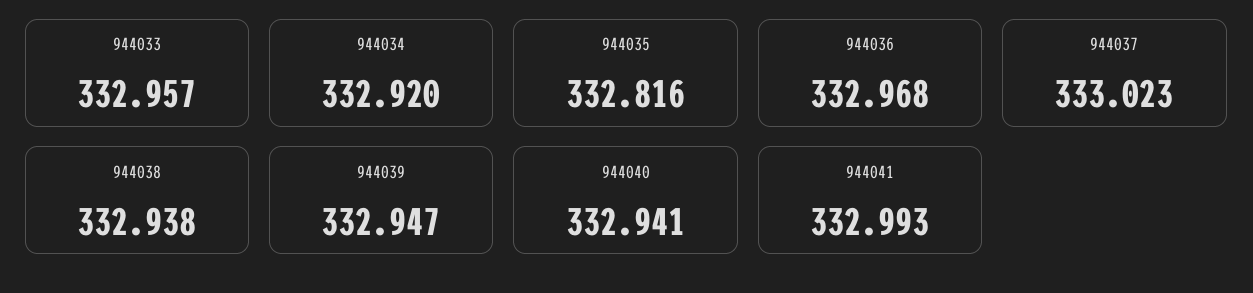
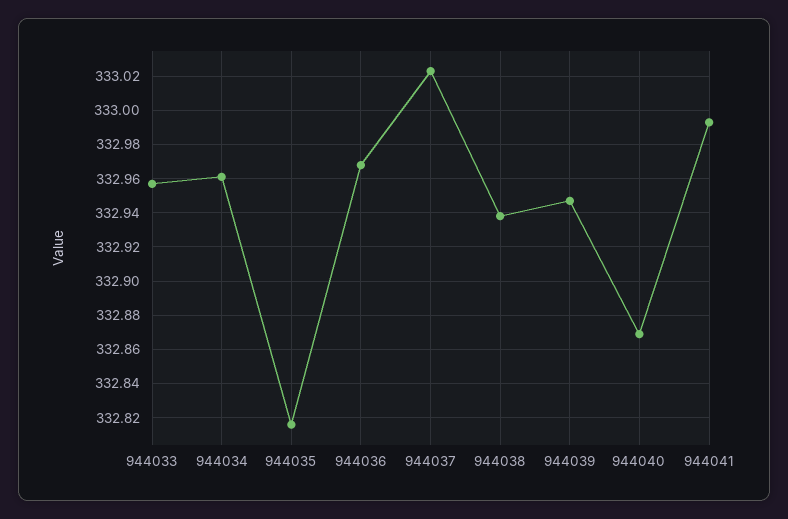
  {
    "944033": 332.957,
-   "944034": 332.92,
+   "944034": 332.96,
    "944035": 332.816,
    "944036": 332.968,
    "944037": 333.023,
    "944038": 332.938,
    "944039": 332.947,
-   "944040": 332.941,
+   "944040": 332.87,
    "944041": 332.993
  }

